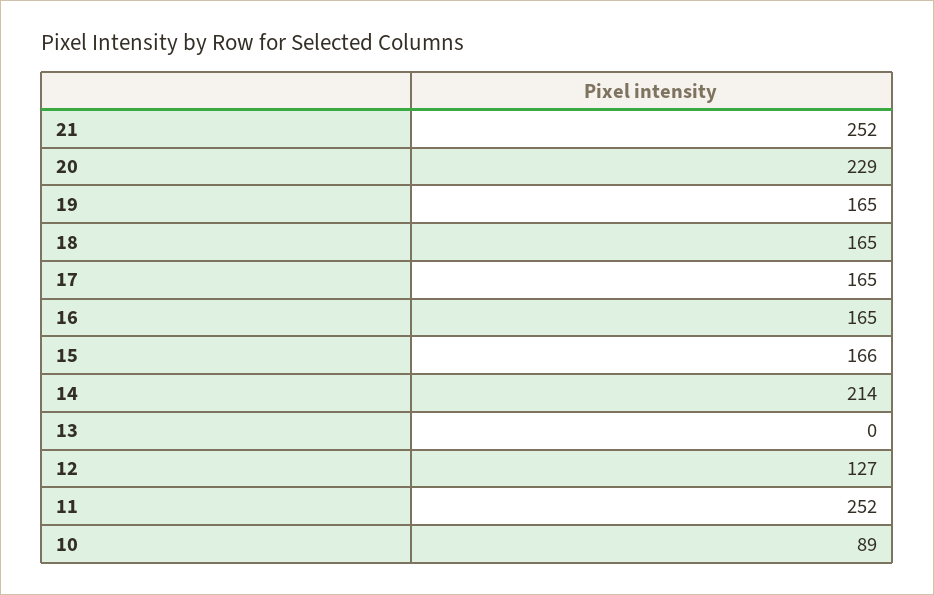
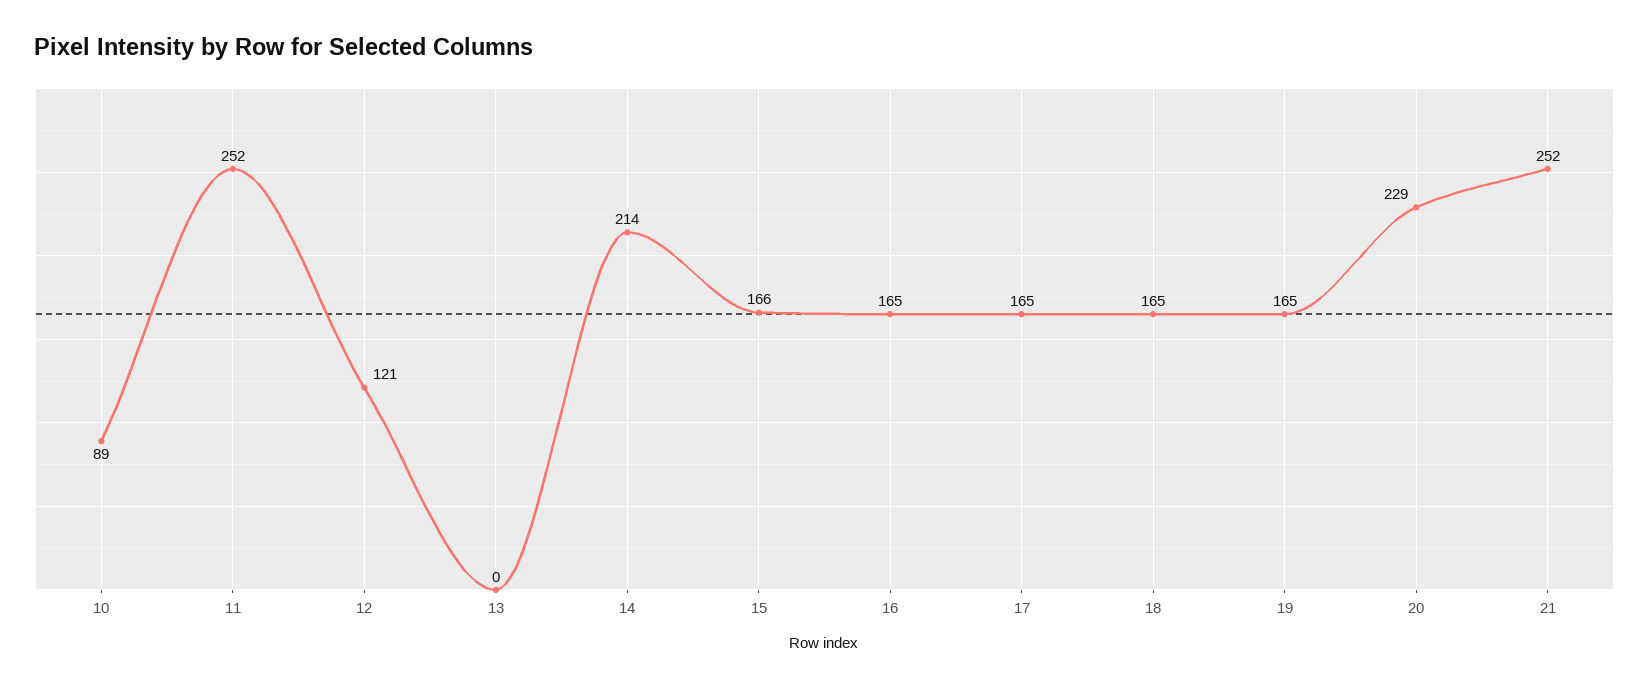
  {
    "21": 252,
    "20": 229,
    "19": 165,
    "18": 165,
    "17": 165,
    "16": 165,
    "15": 166,
    "14": 214,
    "13": 0,
-   "12": 127,
+   "12": 121,
    "11": 252,
    "10": 89
  }

